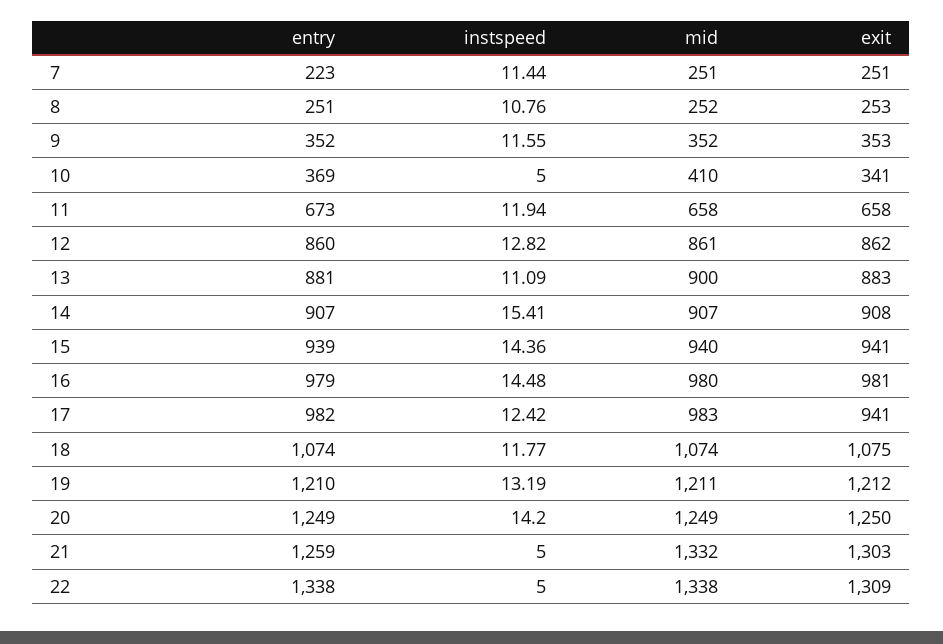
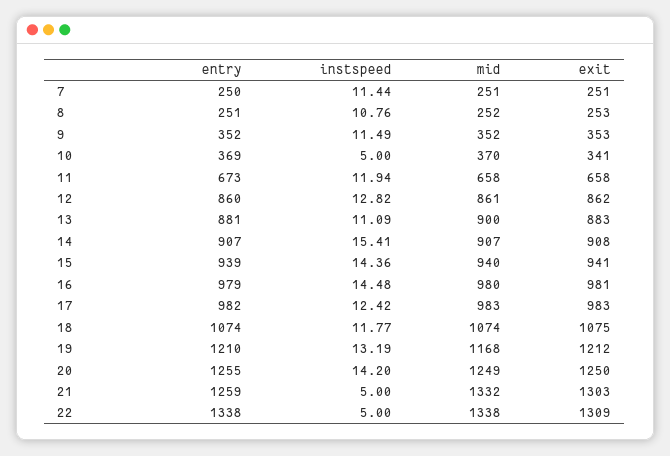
  {
    "entry": {
-     "7": 223,
+     "7": 250,
      "8": 251,
      "9": 352,
      "10": 369,
      "11": 673,
      "12": 860,
      "13": 881,
      "14": 907,
      "15": 939,
      "16": 979,
      "17": 982,
      "18": 1074,
      "19": 1210,
-     "20": 1249,
+     "20": 1255,
      "21": 1259,
      "22": 1338
    },
    "instspeed": {
      "7": 11.44,
      "8": 10.76,
-     "9": 11.55,
+     "9": 11.49,
      "10": 5,
      "11": 11.94,
      "12": 12.82,
      "13": 11.09,
      "14": 15.41,
      "15": 14.36,
      "16": 14.48,
      "17": 12.42,
      "18": 11.77,
      "19": 13.19,
      "20": 14.2,
      "21": 5,
      "22": 5
    },
    "mid": {
      "7": 251,
      "8": 252,
      "9": 352,
-     "10": 410,
+     "10": 370,
      "11": 658,
      "12": 861,
      "13": 900,
      "14": 907,
      "15": 940,
      "16": 980,
      "17": 983,
      "18": 1074,
-     "19": 1211,
+     "19": 1168,
      "20": 1249,
      "21": 1332,
      "22": 1338
    },
    "exit": {
      "7": 251,
      "8": 253,
      "9": 353,
      "10": 341,
      "11": 658,
      "12": 862,
      "13": 883,
      "14": 908,
      "15": 941,
      "16": 981,
-     "17": 941,
+     "17": 983,
      "18": 1075,
      "19": 1212,
      "20": 1250,
      "21": 1303,
      "22": 1309
    }
  }

